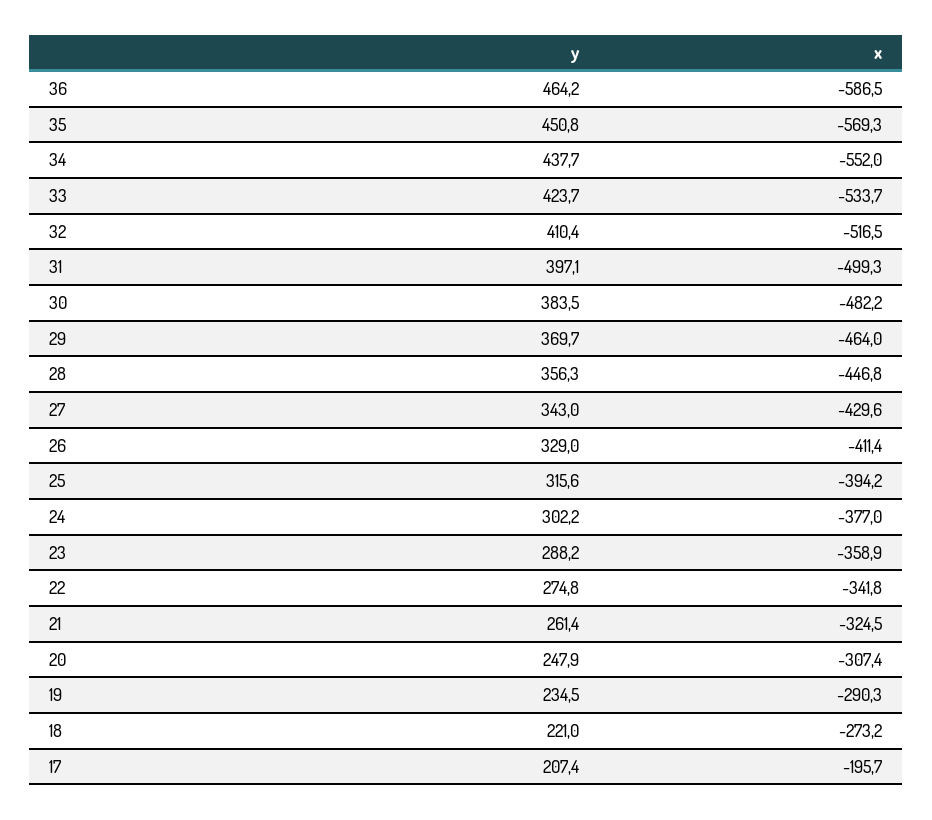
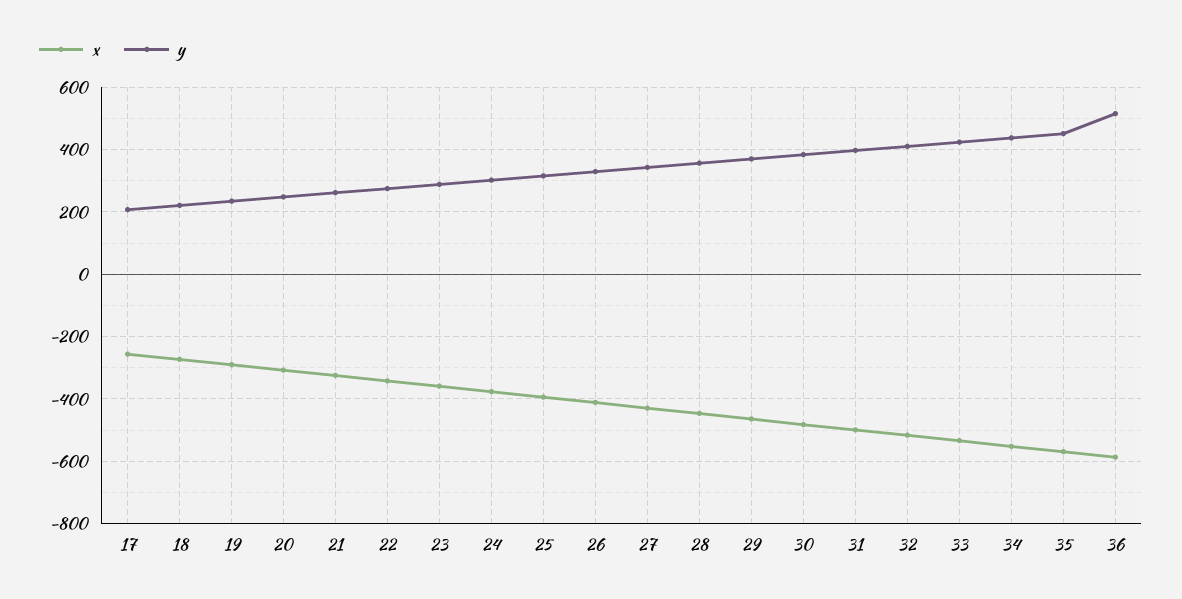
  {
    "y": {
-     "36": 464.2,
+     "36": 520,
      "35": 450.8,
      "34": 437.7,
      "33": 423.7,
      "32": 410.4,
      "31": 397.1,
      "30": 383.5,
      "29": 369.7,
      "28": 356.3,
      "27": 343,
      "26": 329,
      "25": 315.6,
      "24": 302.2,
      "23": 288.2,
      "22": 274.8,
      "21": 261.4,
      "20": 247.9,
      "19": 234.5,
      "18": 221,
      "17": 207.4
    },
    "x": {
      "36": -586.5,
      "35": -569.3,
      "34": -552,
      "33": -533.7,
      "32": -516.5,
      "31": -499.3,
      "30": -482.2,
      "29": -464,
      "28": -446.8,
      "27": -429.6,
      "26": -411.4,
      "25": -394.2,
      "24": -377,
      "23": -358.9,
      "22": -341.8,
      "21": -324.5,
      "20": -307.4,
      "19": -290.3,
      "18": -273.2,
-     "17": -195.7
+     "17": -260
    }
  }

